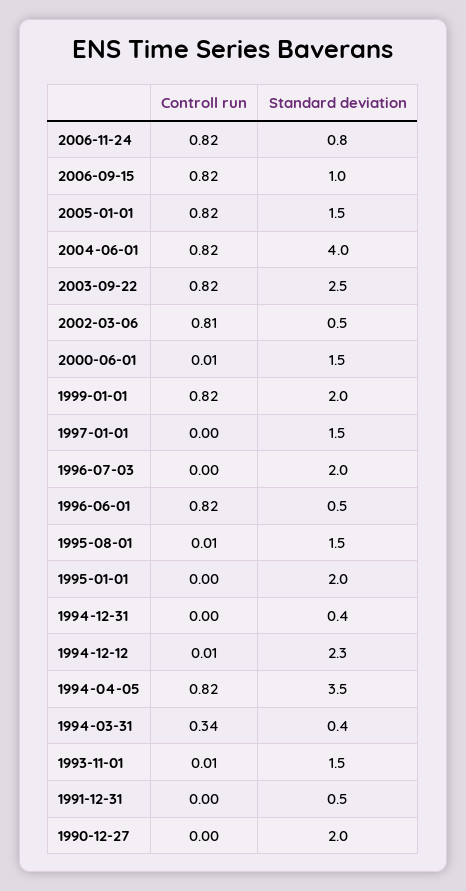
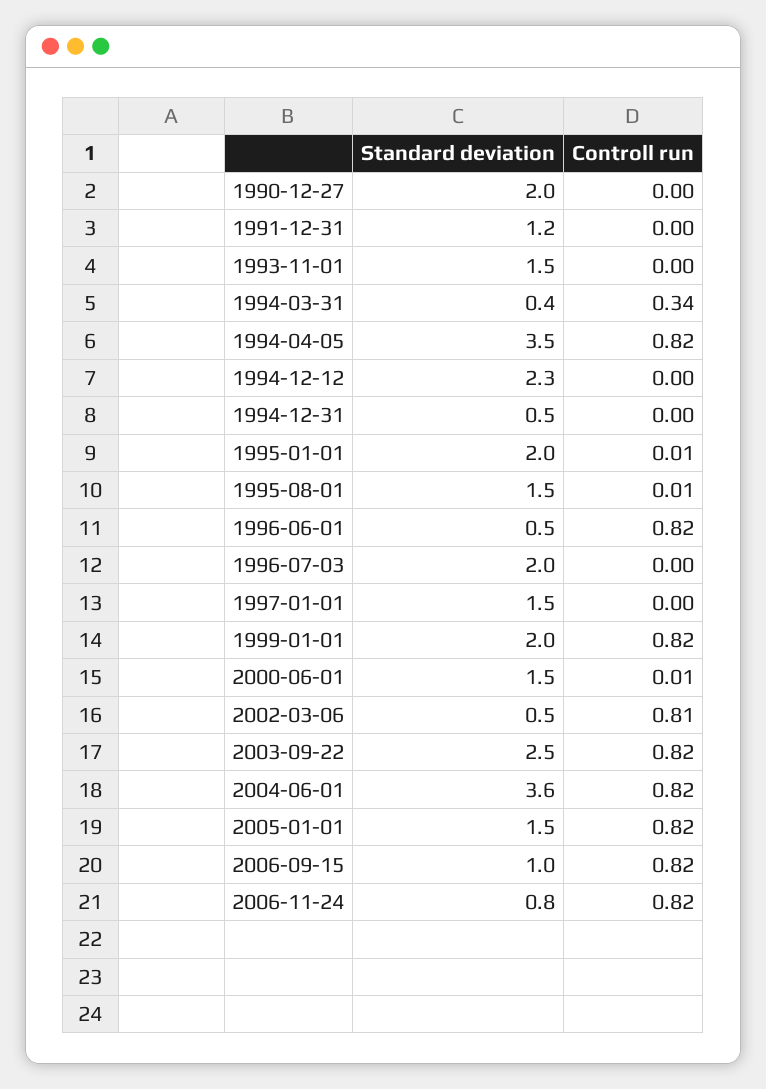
  {
    "Controll run": {
      "2006-11-24": 0.82,
      "2006-09-15": 0.82,
      "2005-01-01": 0.82,
      "2004-06-01": 0.82,
      "2003-09-22": 0.82,
      "2002-03-06": 0.81,
      "2000-06-01": 0.01,
      "1999-01-01": 0.82,
      "1997-01-01": 0,
      "1996-07-03": 0,
      "1996-06-01": 0.82,
      "1995-08-01": 0.01,
-     "1995-01-01": 0,
+     "1995-01-01": 0.01,
      "1994-12-31": 0,
-     "1994-12-12": 0.01,
+     "1994-12-12": 0,
      "1994-04-05": 0.82,
      "1994-03-31": 0.34,
-     "1993-11-01": 0.01,
+     "1993-11-01": 0,
      "1991-12-31": 0,
      "1990-12-27": 0
    },
    "Standard deviation": {
      "2006-11-24": 0.8,
      "2006-09-15": 1,
      "2005-01-01": 1.5,
-     "2004-06-01": 4,
+     "2004-06-01": 3.6,
      "2003-09-22": 2.5,
      "2002-03-06": 0.5,
      "2000-06-01": 1.5,
      "1999-01-01": 2,
      "1997-01-01": 1.5,
      "1996-07-03": 2,
      "1996-06-01": 0.5,
      "1995-08-01": 1.5,
      "1995-01-01": 2,
-     "1994-12-31": 0.4,
+     "1994-12-31": 0.5,
      "1994-12-12": 2.3,
      "1994-04-05": 3.5,
      "1994-03-31": 0.4,
      "1993-11-01": 1.5,
-     "1991-12-31": 0.5,
+     "1991-12-31": 1.2,
      "1990-12-27": 2
    }
  }

